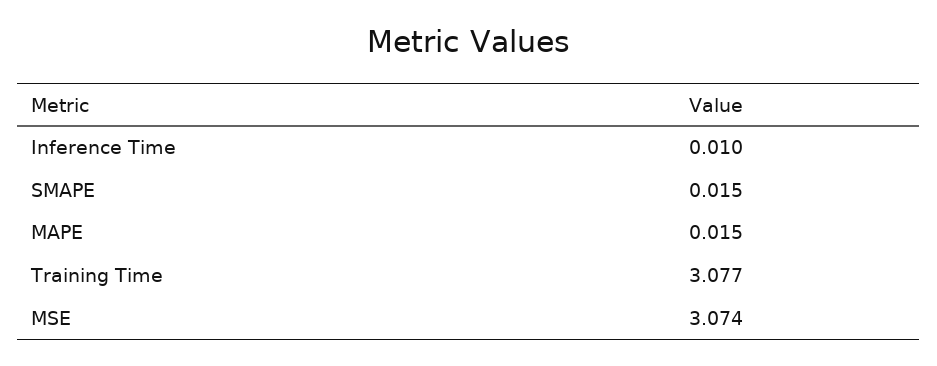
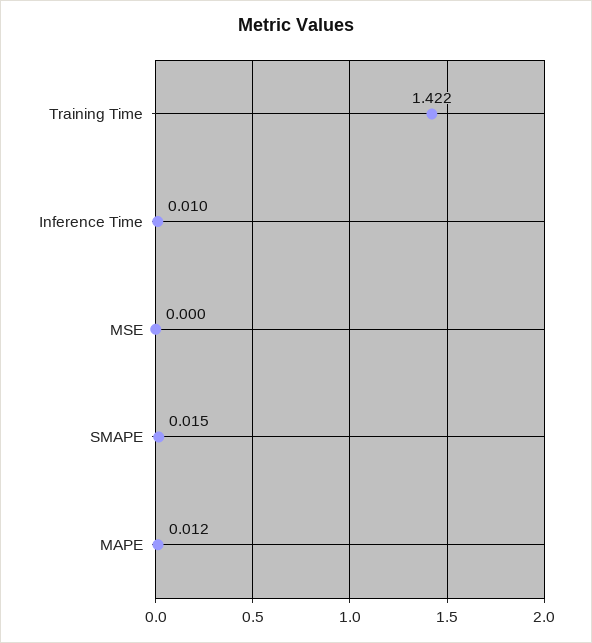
  {
    "Inference Time": 0.01,
    "SMAPE": 0.015,
-   "MAPE": 0.015,
+   "MAPE": 0.012,
-   "Training Time": 3.077,
+   "Training Time": 1.422,
-   "MSE": 3.074
+   "MSE": 0
  }

